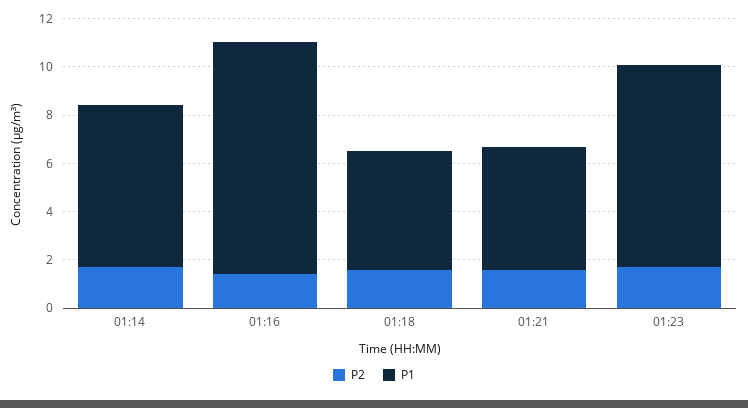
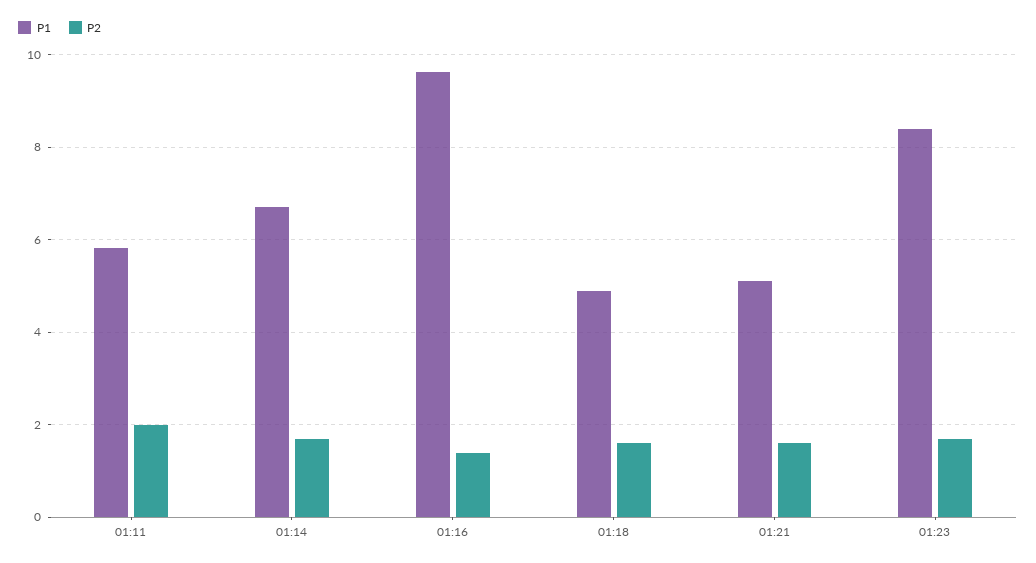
  {
    "P2": {
      "01:14": 1.8,
      "01:16": 1.4,
      "01:18": 1.6,
      "01:21": 1.6,
-     "01:23": 1.8
+     "01:23": 1.8,
+     "01:11": 2
    },
    "P1": {
      "01:14": 6.8,
      "01:16": 9.6,
      "01:18": 5,
      "01:21": 5.2,
-     "01:23": 8.4
+     "01:23": 8.4,
+     "01:11": 5.8
    }
  }

